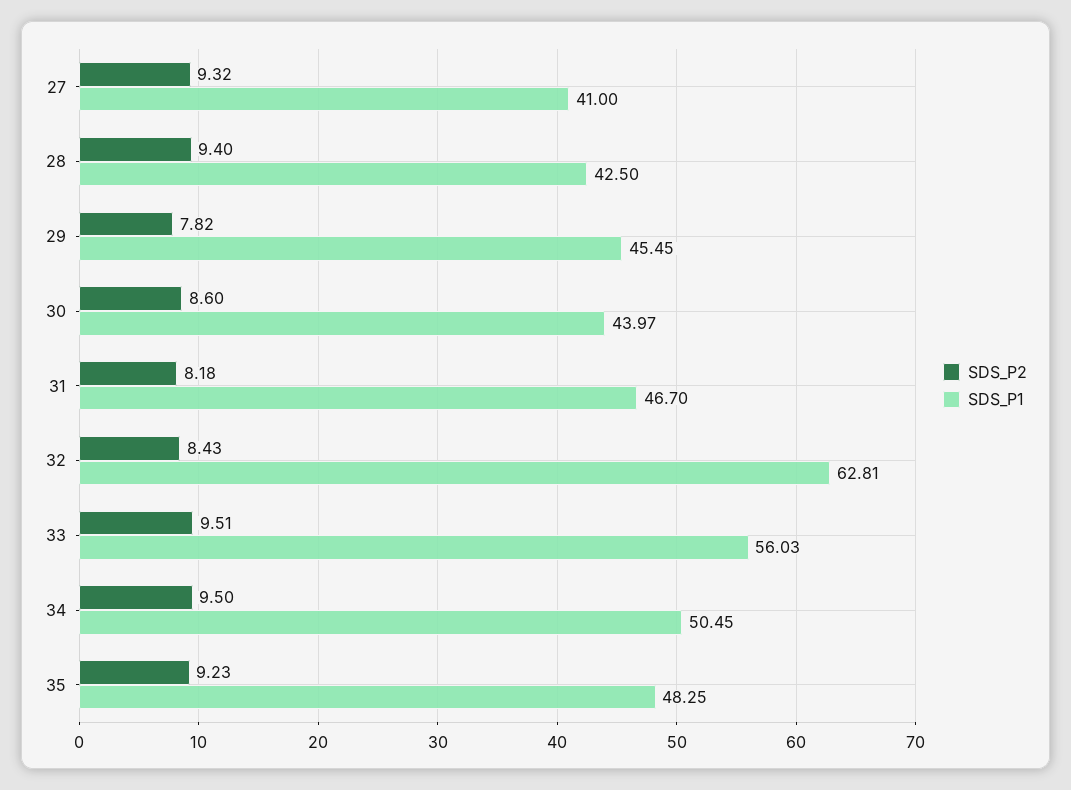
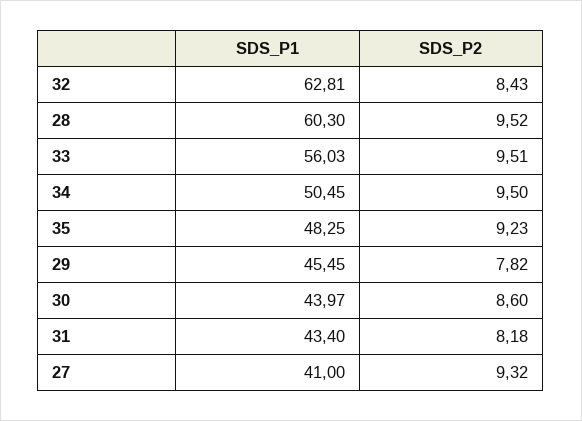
  {
    "SDS_P2": {
      "27": 9.32,
-     "28": 9.4,
+     "28": 9.52,
      "29": 7.82,
      "30": 8.6,
      "31": 8.18,
      "32": 8.43,
      "33": 9.51,
      "34": 9.5,
      "35": 9.23
    },
    "SDS_P1": {
      "27": 41,
-     "28": 42.5,
+     "28": 60.3,
      "29": 45.45,
      "30": 43.97,
-     "31": 46.7,
+     "31": 43.4,
      "32": 62.81,
      "33": 56.03,
      "34": 50.45,
      "35": 48.25
    }
  }

